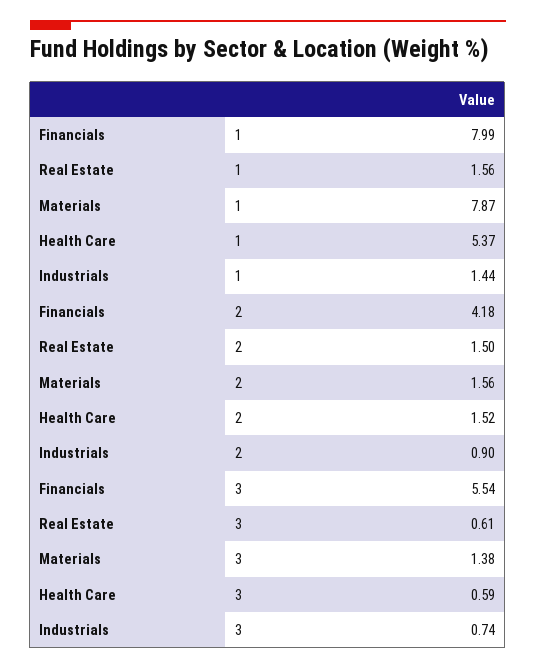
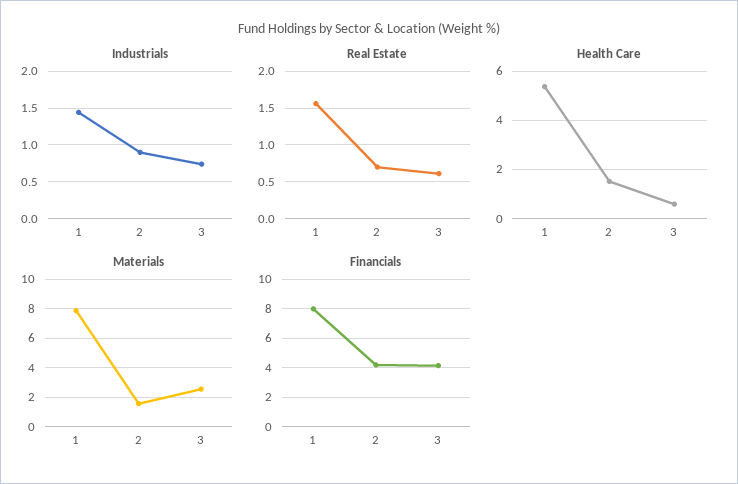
  {
    "Financials": {
      "1": 7.99,
      "2": 4.18,
-     "3": 5.54
+     "3": 4
    },
    "Real Estate": {
      "1": 1.56,
-     "2": 1.5,
+     "2": 0.7,
      "3": 0.61
    },
    "Materials": {
      "1": 7.87,
      "2": 1.56,
-     "3": 1.38
+     "3": 2.5
    },
    "Health Care": {
      "1": 5.37,
      "2": 1.52,
      "3": 0.59
    },
    "Industrials": {
      "1": 1.44,
      "2": 0.9,
      "3": 0.74
    }
  }

